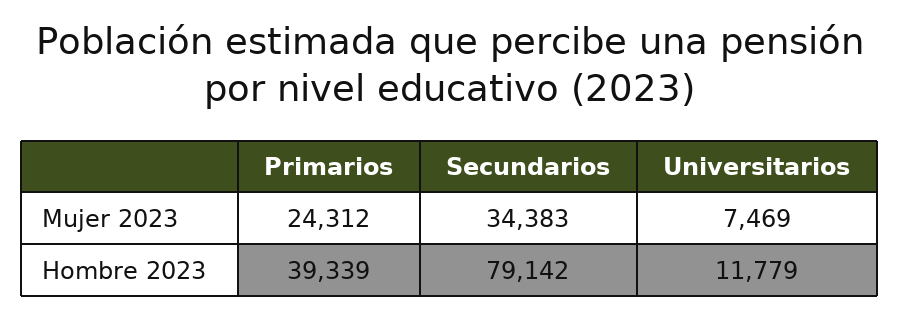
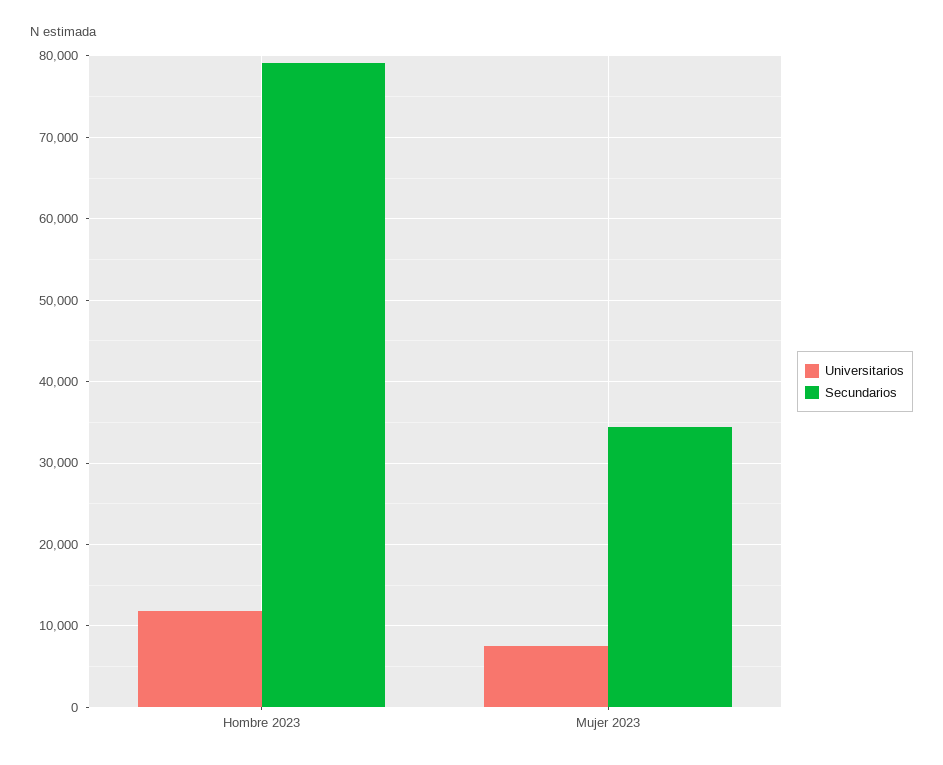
  {
-   "Primarios": {
-     "Mujer 2023": 24312,
-     "Hombre 2023": 39339
-   },
    "Secundarios": {
      "Mujer 2023": 34383,
      "Hombre 2023": 79142
    },
    "Universitarios": {
      "Mujer 2023": 7469,
      "Hombre 2023": 11779
    }
  }

